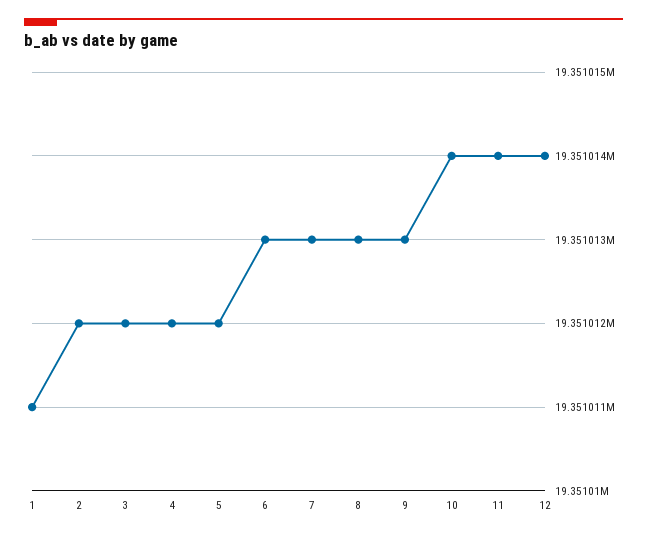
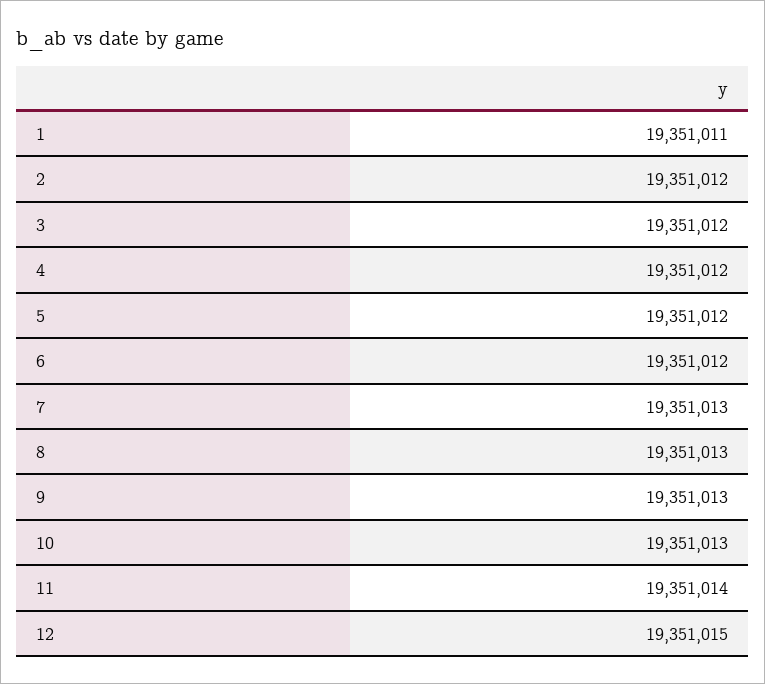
  {
    "1": 19351011,
    "2": 19351012,
    "3": 19351012,
    "4": 19351012,
    "5": 19351012,
-   "6": 19351013,
+   "6": 19351012,
    "7": 19351013,
    "8": 19351013,
    "9": 19351013,
-   "10": 19351014,
+   "10": 19351013,
    "11": 19351014,
-   "12": 19351014
+   "12": 19351015
  }

